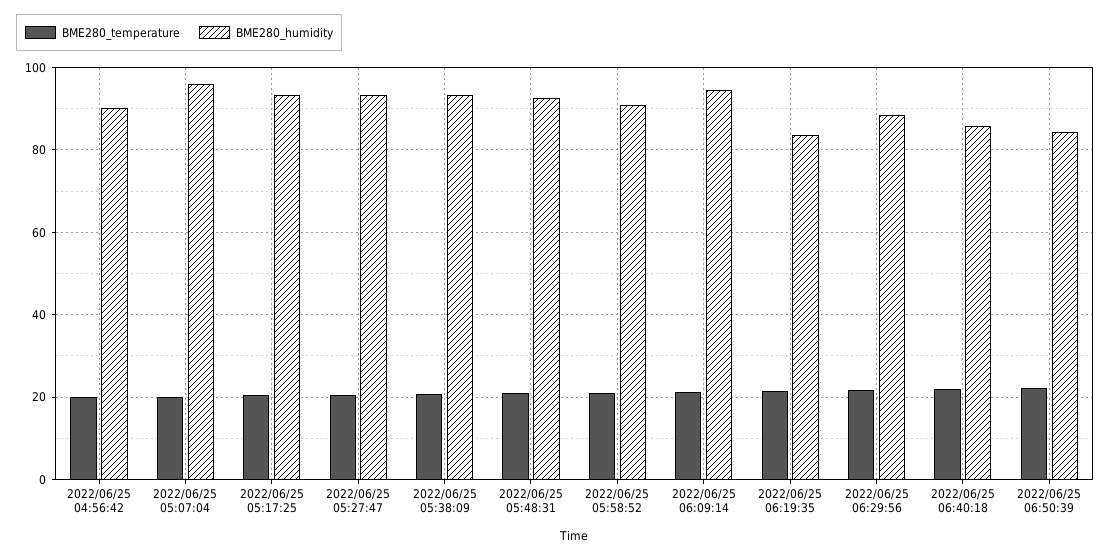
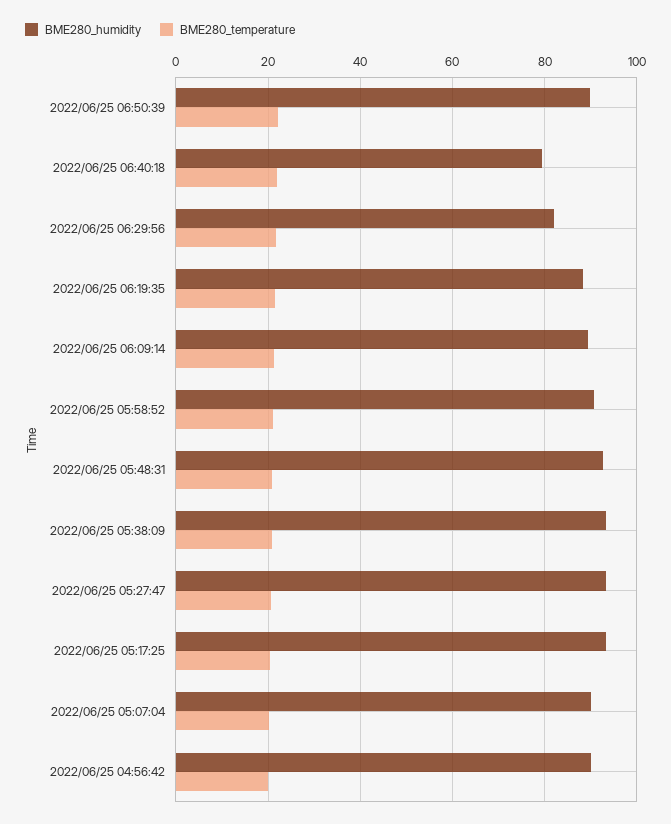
  {
    "BME280_temperature": {
      "2022/06/25 04:56:42": 20,
      "2022/06/25 05:07:04": 20,
      "2022/06/25 05:17:25": 20,
      "2022/06/25 05:27:47": 20,
      "2022/06/25 05:38:09": 20,
      "2022/06/25 05:48:31": 20,
      "2022/06/25 05:58:52": 22,
      "2022/06/25 06:09:14": 22,
      "2022/06/25 06:19:35": 22,
      "2022/06/25 06:29:56": 22,
      "2022/06/25 06:40:18": 22,
      "2022/06/25 06:50:39": 22
    },
    "BME280_humidity": {
      "2022/06/25 04:56:42": 90,
-     "2022/06/25 05:07:04": 96,
+     "2022/06/25 05:07:04": 90,
      "2022/06/25 05:17:25": 94,
      "2022/06/25 05:27:47": 94,
      "2022/06/25 05:38:09": 94,
      "2022/06/25 05:48:31": 92,
      "2022/06/25 05:58:52": 90,
-     "2022/06/25 06:09:14": 94,
+     "2022/06/25 06:09:14": 90,
-     "2022/06/25 06:19:35": 84,
+     "2022/06/25 06:19:35": 88,
-     "2022/06/25 06:29:56": 88,
+     "2022/06/25 06:29:56": 82,
-     "2022/06/25 06:40:18": 86,
+     "2022/06/25 06:40:18": 80,
-     "2022/06/25 06:50:39": 84
+     "2022/06/25 06:50:39": 90
    }
  }

